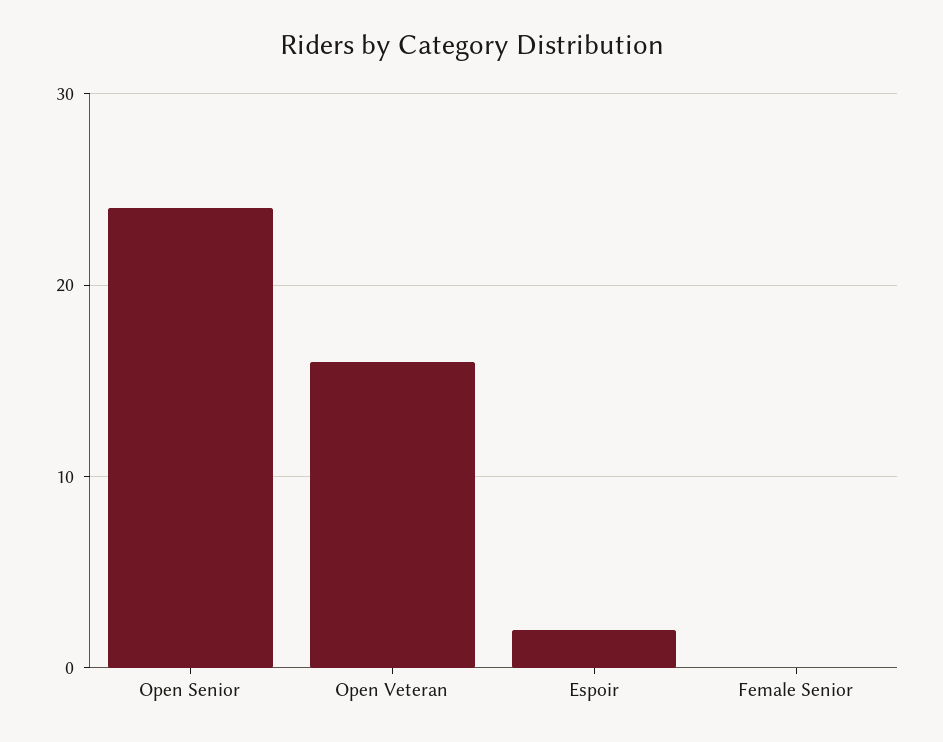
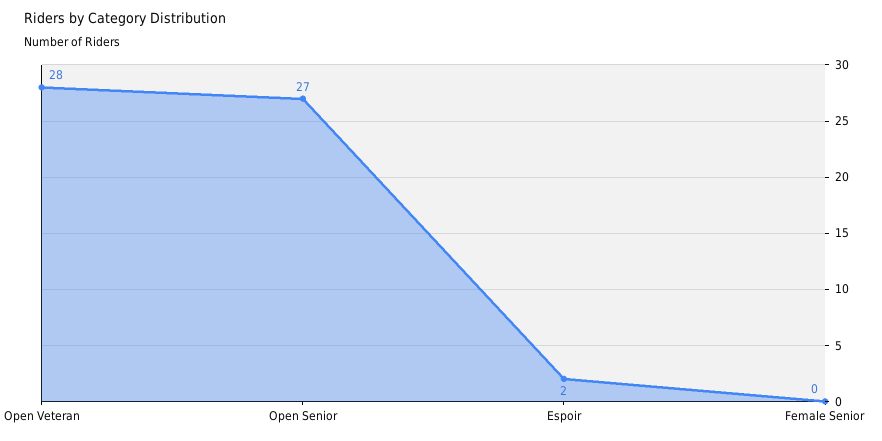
  {
-   "Open Senior": 24,
+   "Open Senior": 27,
-   "Open Veteran": 16,
+   "Open Veteran": 28,
    "Espoir": 2,
    "Female Senior": 0
  }

